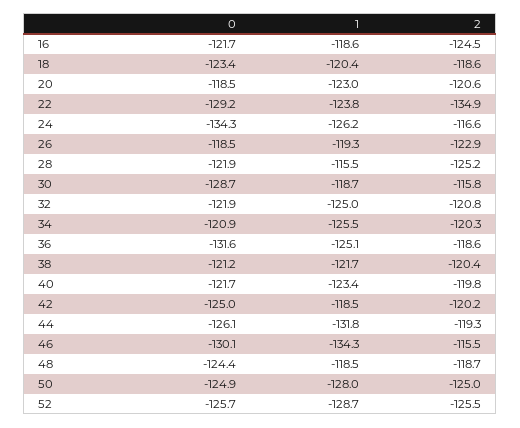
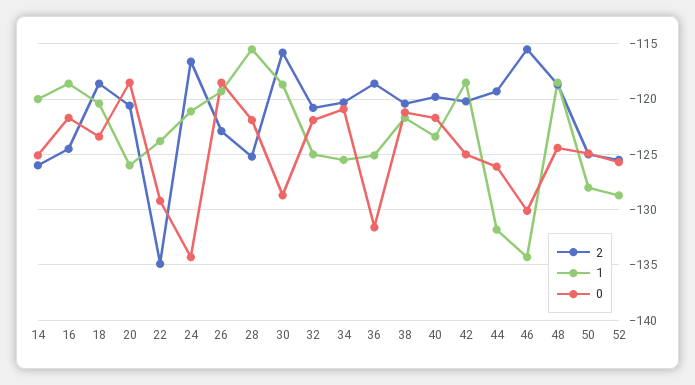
  {
    "0": {
      "16": -121.7,
      "18": -123.4,
      "20": -118.5,
      "22": -129.2,
      "24": -134.3,
      "26": -118.5,
      "28": -121.9,
      "30": -128.7,
      "32": -121.9,
      "34": -120.9,
      "36": -131.6,
      "38": -121.2,
      "40": -121.7,
      "42": -125,
      "44": -126.1,
      "46": -130.1,
      "48": -124.4,
      "50": -124.9,
-     "52": -125.7
+     "52": -125.7,
+     "14": -125
    },
    "1": {
      "16": -118.6,
      "18": -120.4,
-     "20": -123,
+     "20": -126,
      "22": -123.8,
-     "24": -126.2,
+     "24": -121,
      "26": -119.3,
      "28": -115.5,
      "30": -118.7,
      "32": -125,
      "34": -125.5,
      "36": -125.1,
      "38": -121.7,
      "40": -123.4,
      "42": -118.5,
      "44": -131.8,
      "46": -134.3,
      "48": -118.5,
      "50": -128,
-     "52": -128.7
+     "52": -128.7,
+     "14": -120
    },
    "2": {
      "16": -124.5,
      "18": -118.6,
      "20": -120.6,
      "22": -134.9,
      "24": -116.6,
      "26": -122.9,
      "28": -125.2,
      "30": -115.8,
      "32": -120.8,
      "34": -120.3,
      "36": -118.6,
      "38": -120.4,
      "40": -119.8,
      "42": -120.2,
      "44": -119.3,
      "46": -115.5,
      "48": -118.7,
      "50": -125,
-     "52": -125.5
+     "52": -125.5,
+     "14": -126
    }
  }

